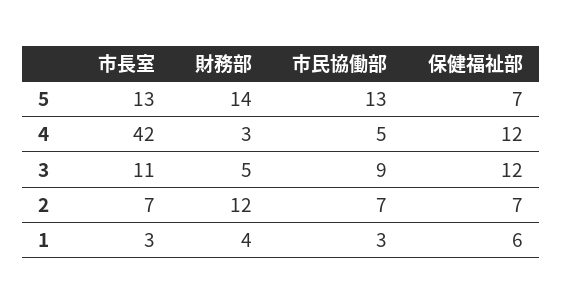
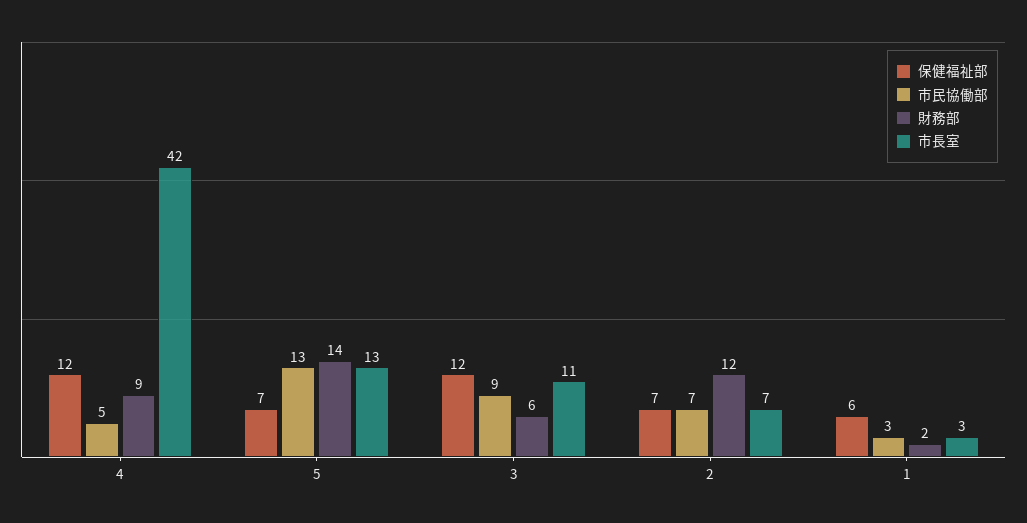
  {
    "市長室": {
      "5": 13,
      "4": 42,
      "3": 11,
      "2": 7,
      "1": 3
    },
    "財務部": {
      "5": 14,
-     "4": 3,
+     "4": 9,
-     "3": 5,
+     "3": 6,
      "2": 12,
-     "1": 4
+     "1": 2
    },
    "市民協働部": {
      "5": 13,
      "4": 5,
      "3": 9,
      "2": 7,
      "1": 3
    },
    "保健福祉部": {
      "5": 7,
      "4": 12,
      "3": 12,
      "2": 7,
      "1": 6
    }
  }

